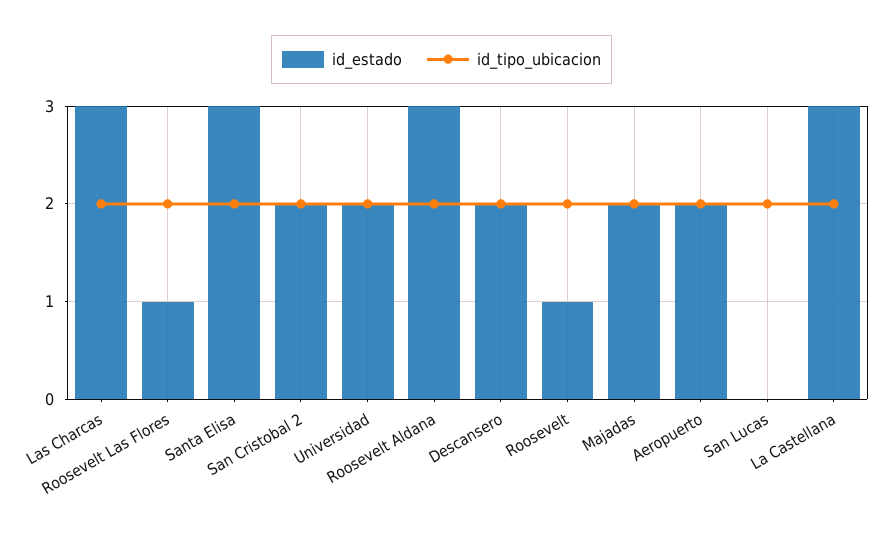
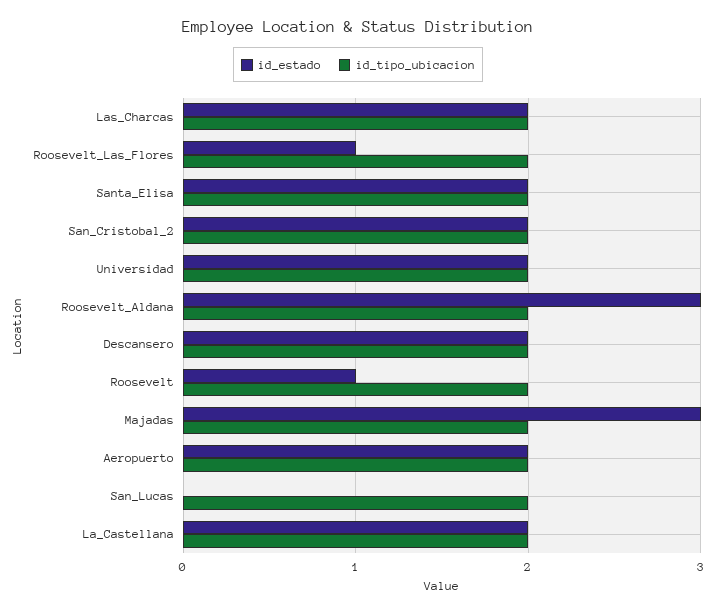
  {
    "id_estado": {
-     "Las Charcas": 3,
+     "Las Charcas": 2,
      "Roosevelt Las Flores": 1,
-     "Santa Elisa": 3,
+     "Santa Elisa": 2,
      "San Cristobal 2": 2,
      "Universidad": 2,
      "Roosevelt Aldana": 3,
      "Descansero": 2,
      "Roosevelt": 1,
-     "Majadas": 2,
+     "Majadas": 3,
      "Aeropuerto": 2,
      "San Lucas": 0,
-     "La Castellana": 3
+     "La Castellana": 2
    },
    "id_tipo_ubicacion": {
      "Las Charcas": 2,
      "Roosevelt Las Flores": 2,
      "Santa Elisa": 2,
      "San Cristobal 2": 2,
      "Universidad": 2,
      "Roosevelt Aldana": 2,
      "Descansero": 2,
      "Roosevelt": 2,
      "Majadas": 2,
      "Aeropuerto": 2,
      "San Lucas": 2,
      "La Castellana": 2
    }
  }

